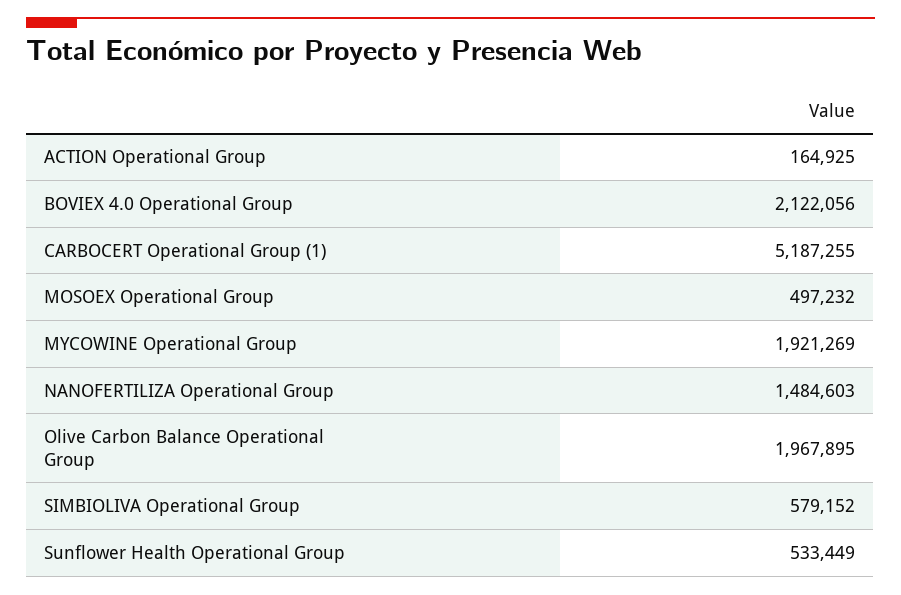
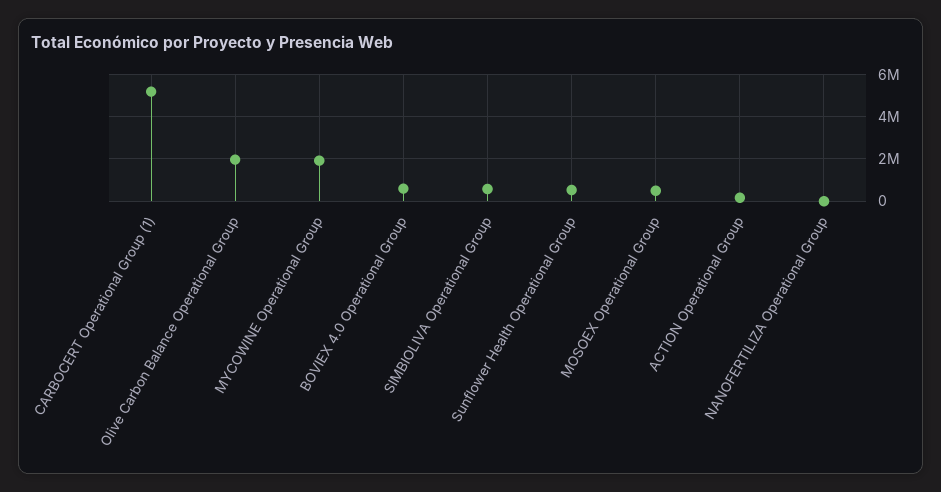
  {
    "ACTION Operational Group": 164925,
-   "BOVIEX 4.0 Operational Group": 2122056,
+   "BOVIEX 4.0 Operational Group": 500000,
    "CARBOCERT Operational Group (1)": 5187255,
    "MOSOEX Operational Group": 497232,
    "MYCOWINE Operational Group": 1921269,
-   "NANOFERTILIZA Operational Group": 1484603,
+   "NANOFERTILIZA Operational Group": 0,
    "Olive Carbon Balance Operational Group": 1967895,
    "SIMBIOLIVA Operational Group": 579152,
    "Sunflower Health Operational Group": 533449
  }

